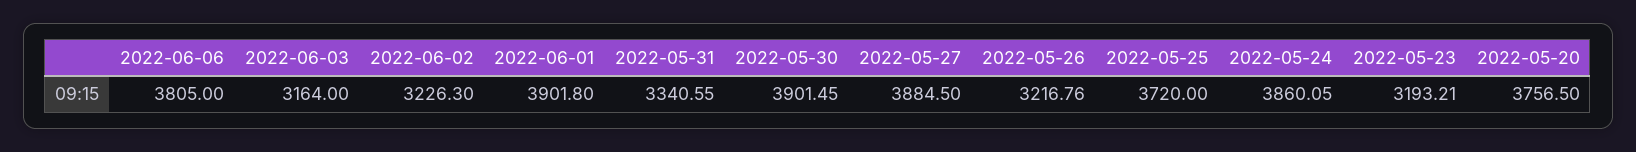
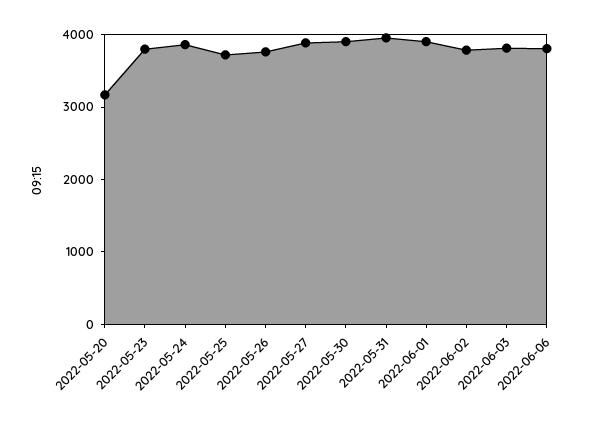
  {
    "2022-06-06": 3805,
-   "2022-06-03": 3164,
+   "2022-06-03": 3800,
-   "2022-06-02": 3226.3,
+   "2022-06-02": 3800,
    "2022-06-01": 3901.8,
-   "2022-05-31": 3340.55,
+   "2022-05-31": 4000,
    "2022-05-30": 3901.45,
    "2022-05-27": 3884.5,
-   "2022-05-26": 3216.76,
+   "2022-05-26": 3800,
    "2022-05-25": 3720,
    "2022-05-24": 3860.05,
-   "2022-05-23": 3193.21,
+   "2022-05-23": 3800,
-   "2022-05-20": 3756.5
+   "2022-05-20": 3200
  }

